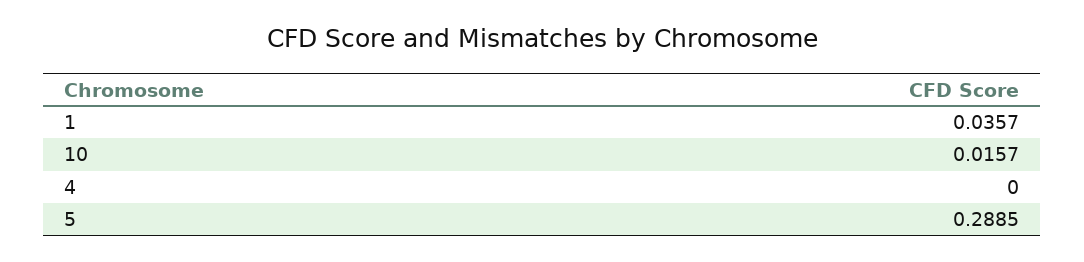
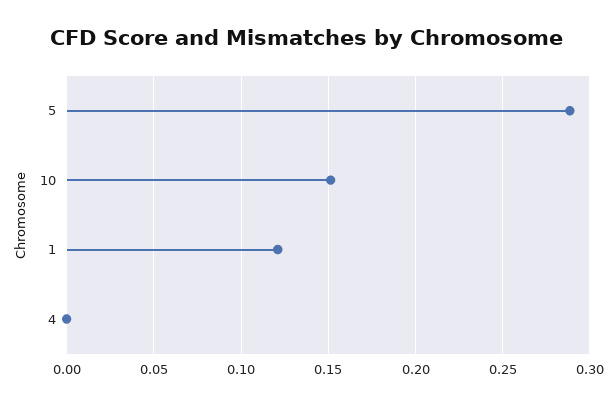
  {
-   "1": 0.0357,
+   "1": 0.12,
-   "10": 0.0157,
+   "10": 0.15,
    "4": 0,
    "5": 0.2885
  }

